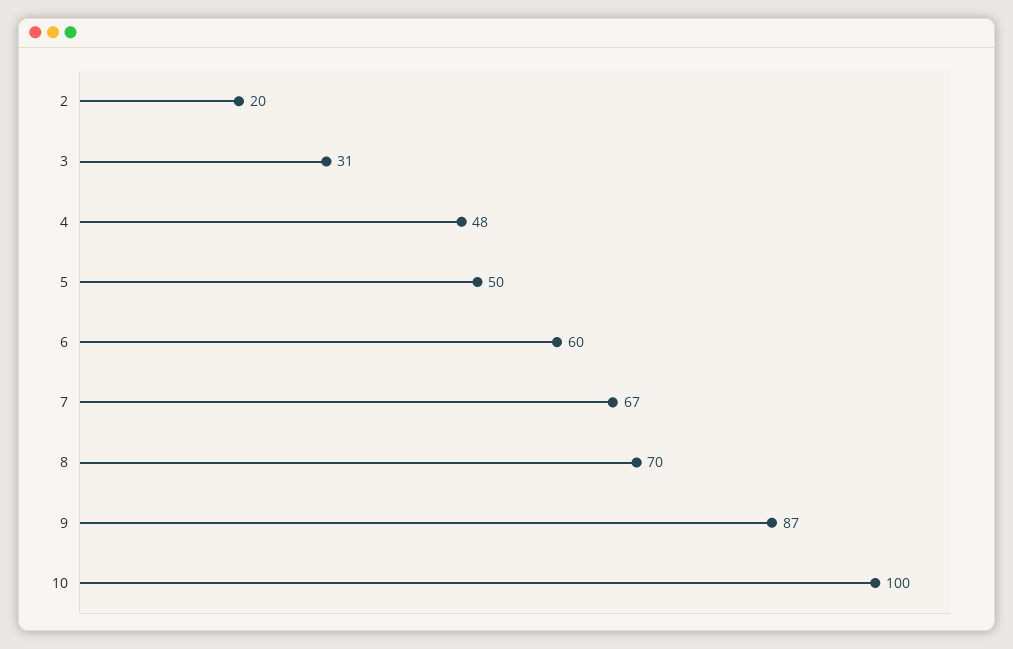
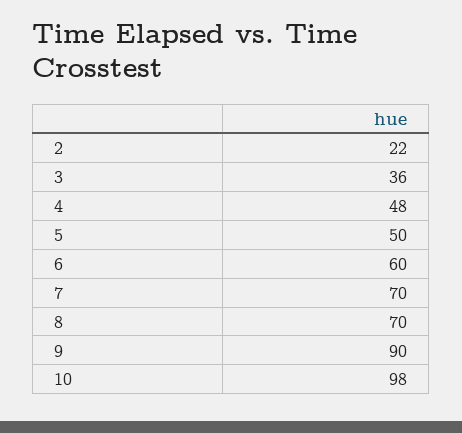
  {
-   "2": 20,
+   "2": 22,
-   "3": 31,
+   "3": 36,
    "4": 48,
    "5": 50,
    "6": 60,
-   "7": 67,
+   "7": 70,
    "8": 70,
-   "9": 87,
+   "9": 90,
-   "10": 100
+   "10": 98
  }

